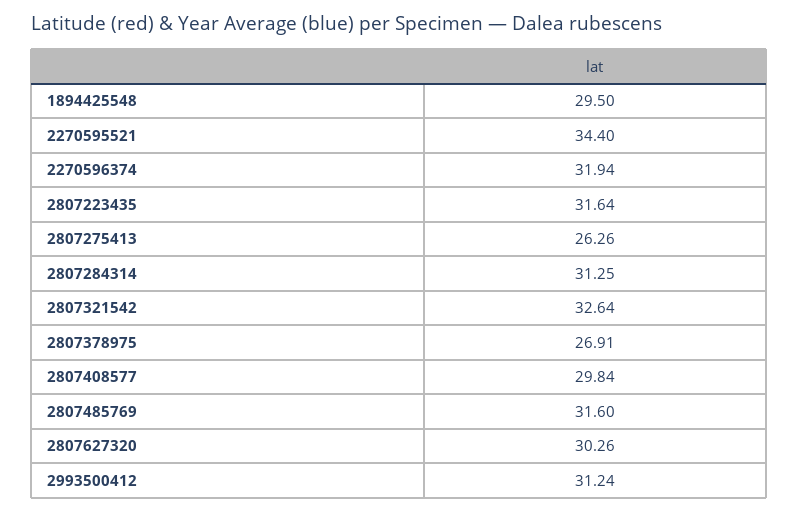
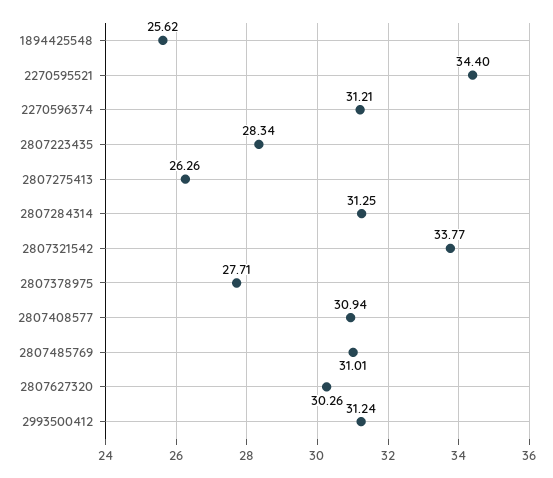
  {
-   "1894425548": 29.5,
+   "1894425548": 25.62,
    "2270595521": 34.4,
-   "2270596374": 31.94,
+   "2270596374": 31.21,
-   "2807223435": 31.64,
+   "2807223435": 28.34,
    "2807275413": 26.26,
    "2807284314": 31.25,
-   "2807321542": 32.64,
+   "2807321542": 33.77,
-   "2807378975": 26.91,
+   "2807378975": 27.71,
-   "2807408577": 29.84,
+   "2807408577": 30.94,
-   "2807485769": 31.6,
+   "2807485769": 31.01,
    "2807627320": 30.26,
    "2993500412": 31.24
  }

